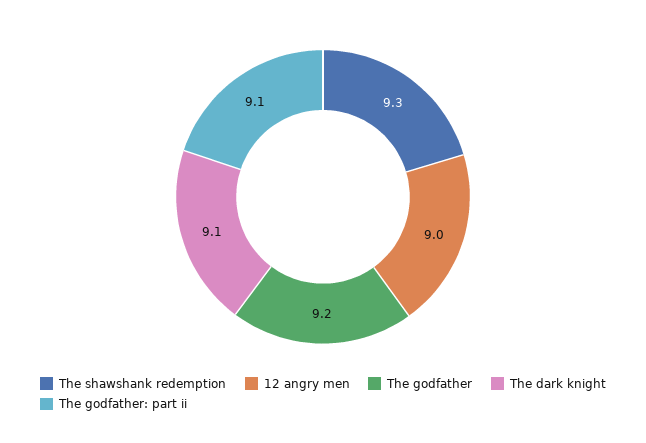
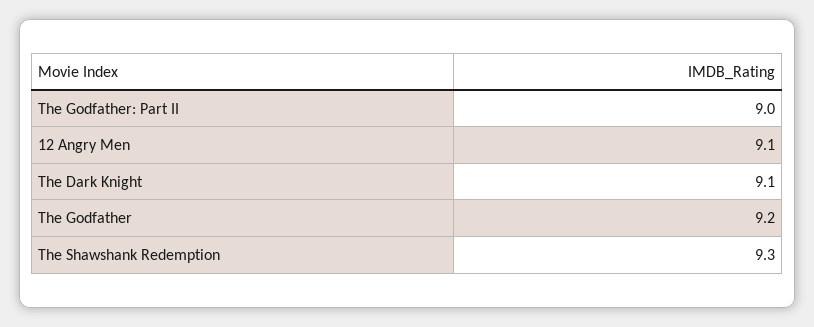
  {
    "The shawshank redemption": 9.3,
-   "12 angry men": 9,
+   "12 angry men": 9.1,
    "The godfather": 9.2,
    "The dark knight": 9.1,
-   "The godfather: part ii": 9.1
+   "The godfather: part ii": 9
  }

